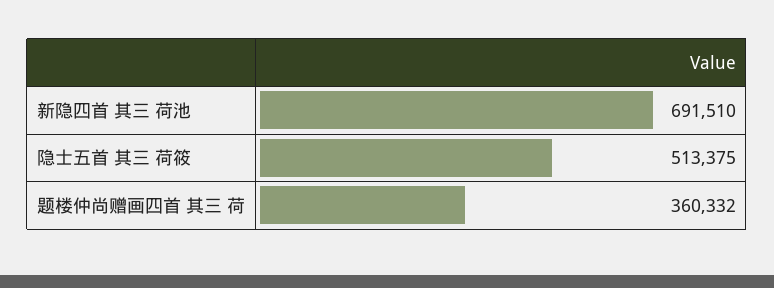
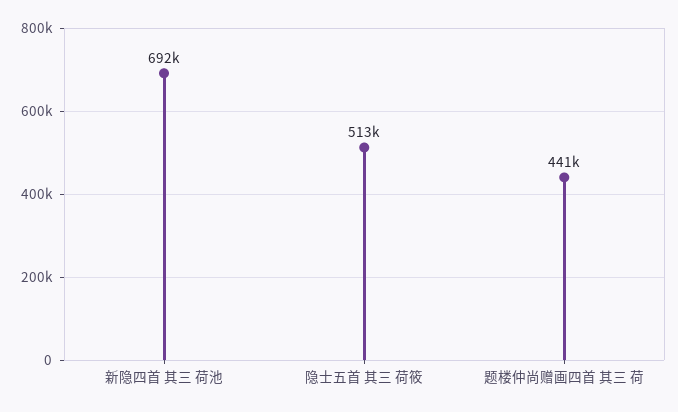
  {
    "新隐四首 其三 荷池": 691510,
    "隐士五首 其三 荷筱": 513375,
-   "题楼仲尚赠画四首 其三 荷": 360332
+   "题楼仲尚赠画四首 其三 荷": 441000
  }

